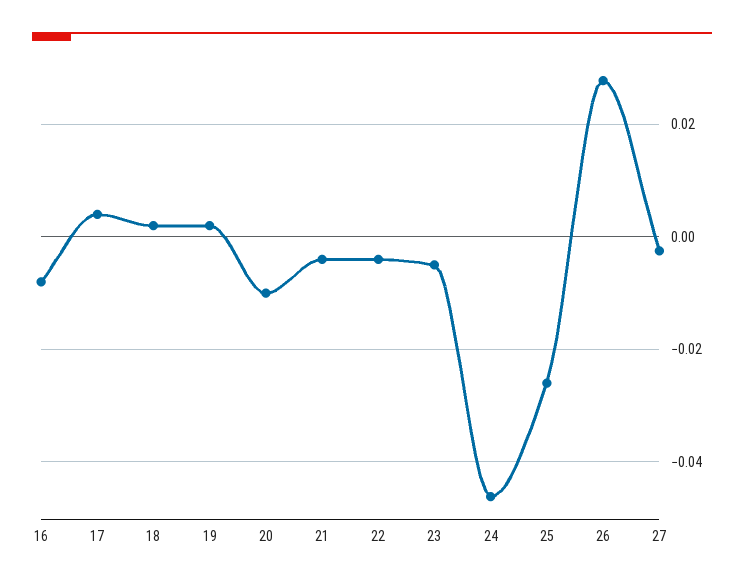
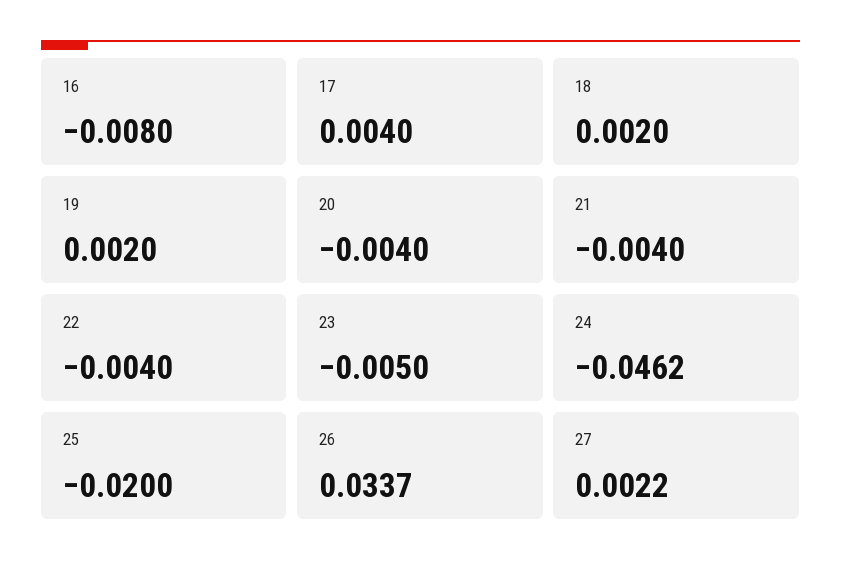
  {
    "16": -0.008,
    "17": 0.004,
    "18": 0.002,
    "19": 0.002,
-   "20": -0.01,
+   "20": -0.004,
    "21": -0.004,
    "22": -0.004,
    "23": -0.005,
    "24": -0.0462,
-   "25": -0.026,
+   "25": -0.02,
-   "26": 0.028,
+   "26": 0.0337,
-   "27": -0.002
+   "27": 0.0022
  }

